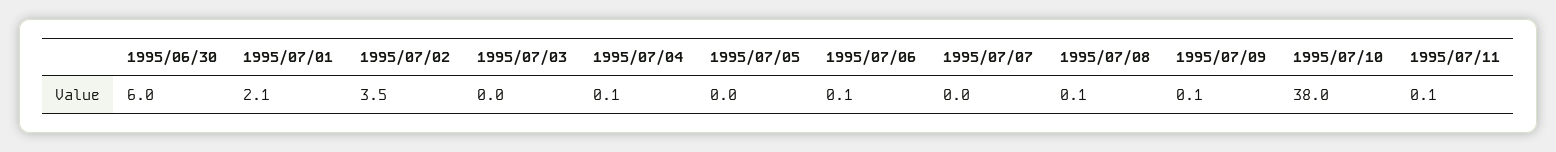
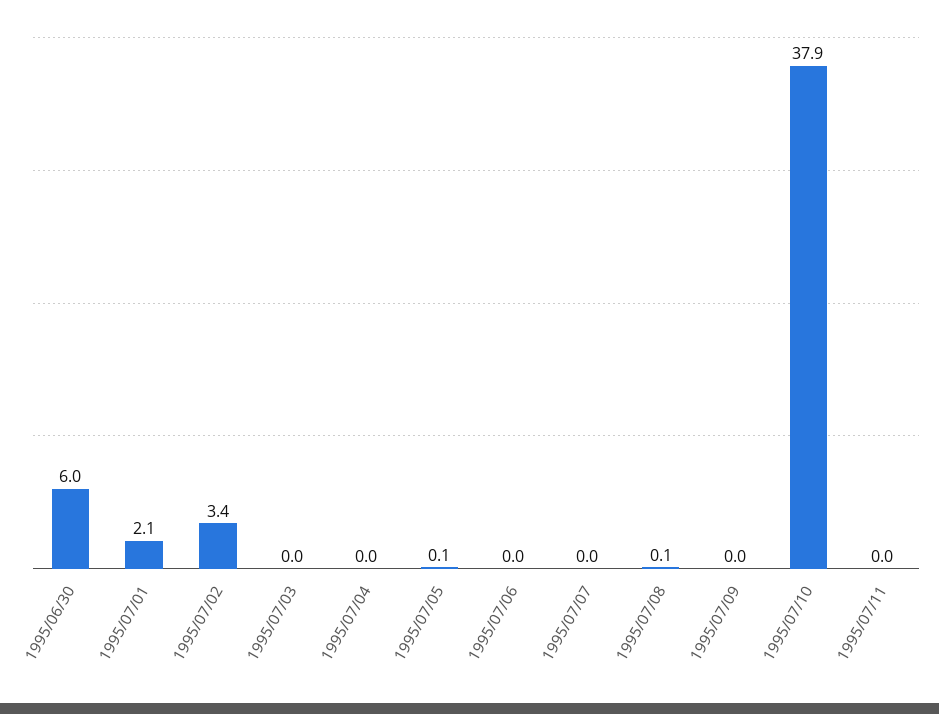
  {
    "1995/06/30": 6,
    "1995/07/01": 2.1,
-   "1995/07/02": 3.5,
+   "1995/07/02": 3.4,
    "1995/07/03": 0,
-   "1995/07/04": 0.1,
+   "1995/07/04": 0,
-   "1995/07/05": 0,
+   "1995/07/05": 0.1,
-   "1995/07/06": 0.1,
+   "1995/07/06": 0,
    "1995/07/07": 0,
    "1995/07/08": 0.1,
-   "1995/07/09": 0.1,
+   "1995/07/09": 0,
-   "1995/07/10": 38,
+   "1995/07/10": 37.9,
-   "1995/07/11": 0.1
+   "1995/07/11": 0
  }

